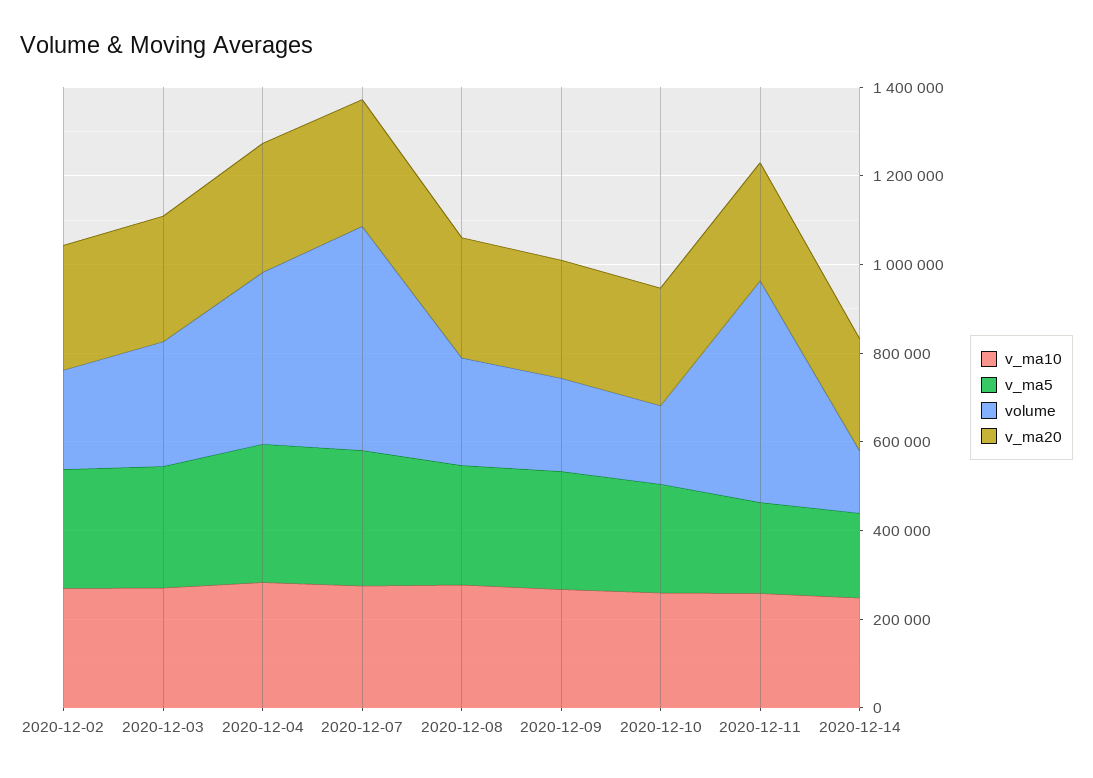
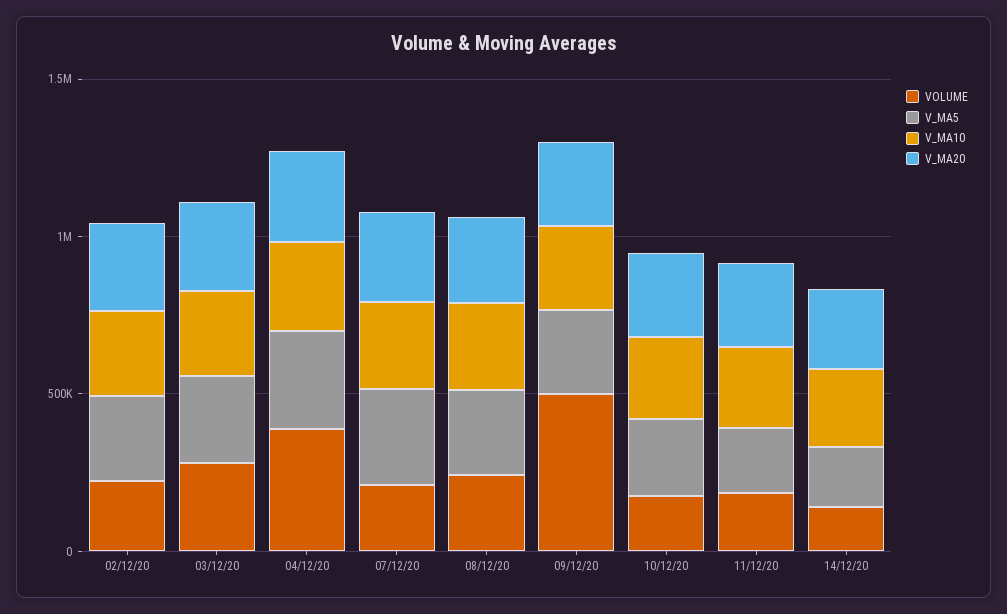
  {
    "v_ma10": {
      "2020-12-02": 250000,
      "2020-12-03": 250000,
      "2020-12-04": 300000,
      "2020-12-07": 300000,
      "2020-12-08": 300000,
      "2020-12-09": 250000,
      "2020-12-10": 250000,
      "2020-12-11": 250000,
      "2020-12-14": 250000
    },
    "v_ma5": {
      "2020-12-02": 250000,
      "2020-12-03": 250000,
      "2020-12-04": 300000,
      "2020-12-07": 300000,
      "2020-12-08": 250000,
      "2020-12-09": 250000,
      "2020-12-10": 250000,
      "2020-12-11": 200000,
      "2020-12-14": 200000
    },
    "volume": {
      "2020-12-02": 200000,
      "2020-12-03": 300000,
      "2020-12-04": 400000,
-     "2020-12-07": 500000,
+     "2020-12-07": 200000,
      "2020-12-08": 250000,
-     "2020-12-09": 200000,
+     "2020-12-09": 500000,
      "2020-12-10": 200000,
-     "2020-12-11": 500000,
+     "2020-12-11": 200000,
      "2020-12-14": 150000
    },
    "v_ma20": {
      "2020-12-02": 300000,
      "2020-12-03": 300000,
      "2020-12-04": 300000,
      "2020-12-07": 300000,
      "2020-12-08": 250000,
      "2020-12-09": 250000,
      "2020-12-10": 250000,
      "2020-12-11": 250000,
      "2020-12-14": 250000
    }
  }

